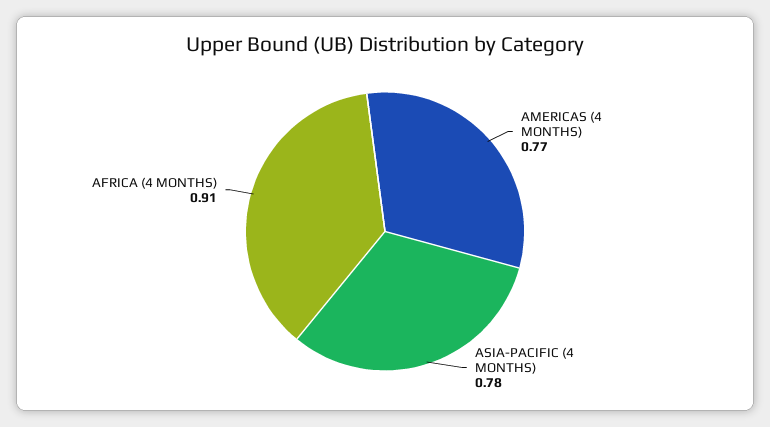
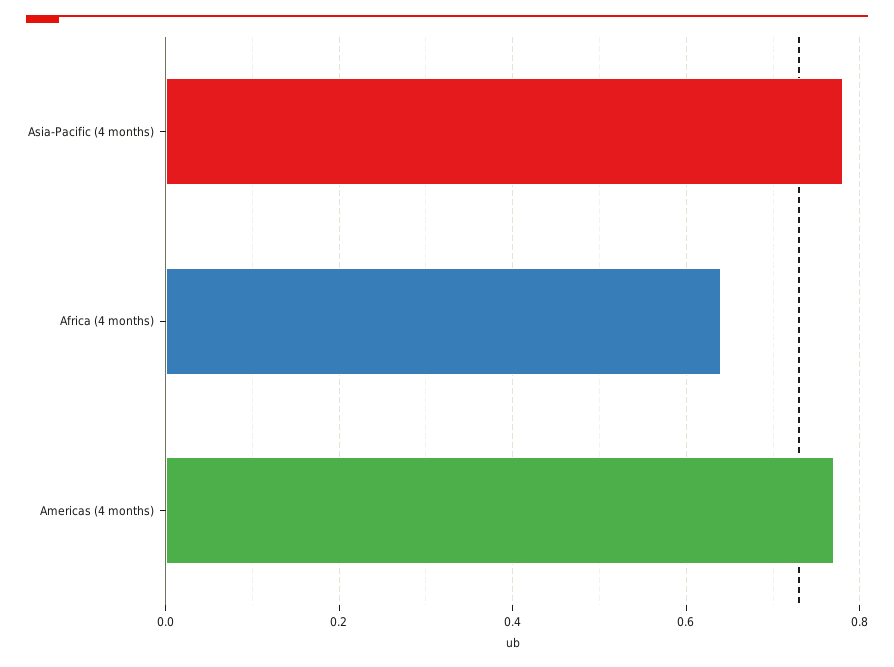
  {
    "AMERICAS (4 MONTHS)": 0.77,
    "ASIA-PACIFIC (4 MONTHS)": 0.78,
-   "AFRICA (4 MONTHS)": 0.91
+   "AFRICA (4 MONTHS)": 0.65
  }

